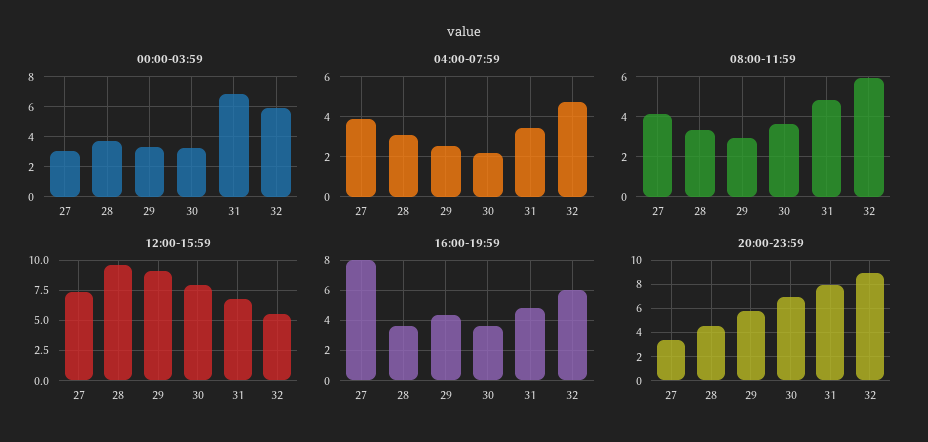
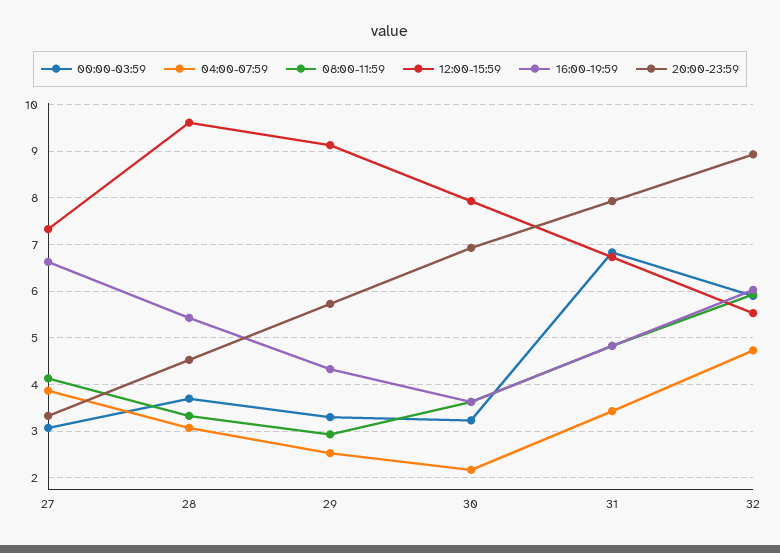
  {
    "00:00-03:59": {
      "27": 3,
      "28": 3.8,
      "29": 3.4,
      "30": 3.2,
      "31": 6.8,
      "32": 6
    },
    "04:00-07:59": {
      "27": 3.8,
      "28": 3,
      "29": 2.6,
      "30": 2.2,
      "31": 3.4,
      "32": 4.8
    },
    "08:00-11:59": {
      "27": 4.2,
      "28": 3.4,
      "29": 3,
      "30": 3.6,
      "31": 4.8,
      "32": 6
    },
    "12:00-15:59": {
      "27": 7.4,
      "28": 9.6,
      "29": 9.2,
      "30": 8,
      "31": 6.8,
      "32": 5.6
    },
    "16:00-19:59": {
-     "27": 8,
+     "27": 6.6,
-     "28": 3.5,
+     "28": 5.4,
      "29": 4.4,
      "30": 3.6,
      "31": 4.8,
      "32": 6
    },
    "20:00-23:59": {
      "27": 3.4,
      "28": 4.6,
      "29": 5.8,
      "30": 7,
      "31": 8,
      "32": 9
    }
  }

